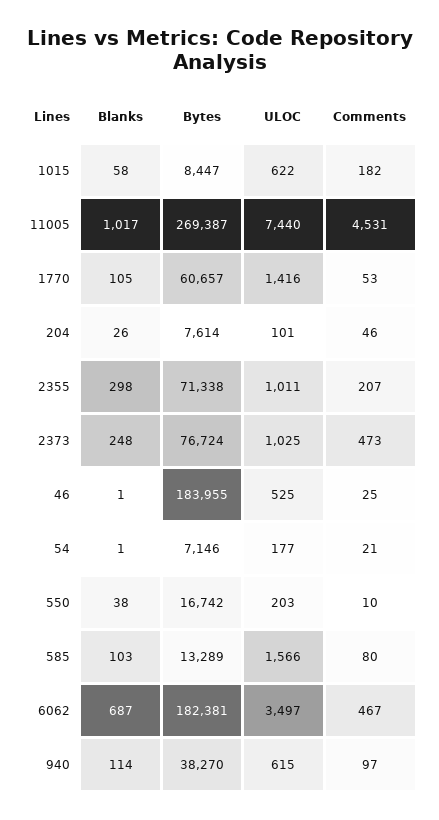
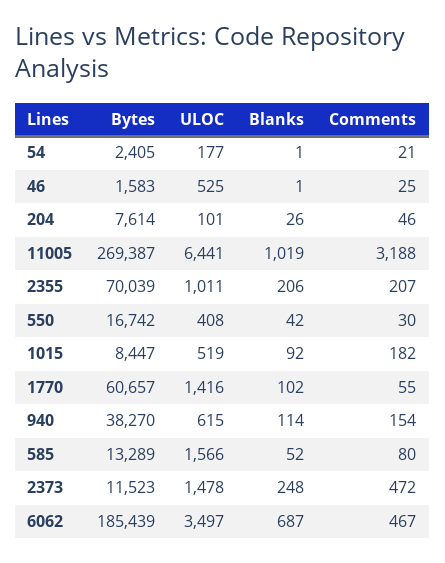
  {
    "Blanks": {
-     "1015": 58,
+     "1015": 92,
-     "11005": 1017,
+     "11005": 1019,
-     "1770": 105,
+     "1770": 102,
      "204": 26,
-     "2355": 298,
+     "2355": 206,
      "2373": 248,
      "46": 1,
      "54": 1,
-     "550": 38,
+     "550": 42,
-     "585": 103,
+     "585": 52,
      "6062": 687,
      "940": 114
    },
    "Bytes": {
      "1015": 8447,
      "11005": 269387,
      "1770": 60657,
      "204": 7614,
-     "2355": 71338,
+     "2355": 70039,
-     "2373": 76724,
+     "2373": 11523,
-     "46": 183955,
+     "46": 1583,
-     "54": 7146,
+     "54": 2405,
      "550": 16742,
      "585": 13289,
-     "6062": 182381,
+     "6062": 185439,
      "940": 38270
    },
    "ULOC": {
-     "1015": 622,
+     "1015": 519,
-     "11005": 7440,
+     "11005": 6441,
      "1770": 1416,
      "204": 101,
      "2355": 1011,
-     "2373": 1025,
+     "2373": 1478,
      "46": 525,
      "54": 177,
-     "550": 203,
+     "550": 408,
      "585": 1566,
      "6062": 3497,
      "940": 615
    },
    "Comments": {
      "1015": 182,
-     "11005": 4531,
+     "11005": 3188,
-     "1770": 53,
+     "1770": 55,
      "204": 46,
      "2355": 207,
-     "2373": 473,
+     "2373": 472,
      "46": 25,
      "54": 21,
-     "550": 10,
+     "550": 30,
      "585": 80,
      "6062": 467,
-     "940": 97
+     "940": 154
    }
  }

